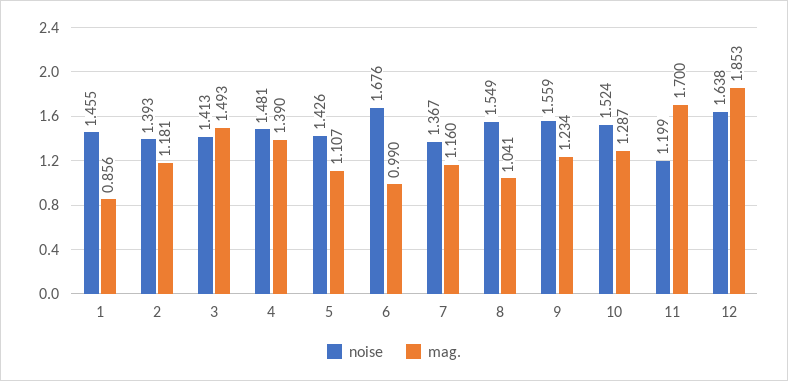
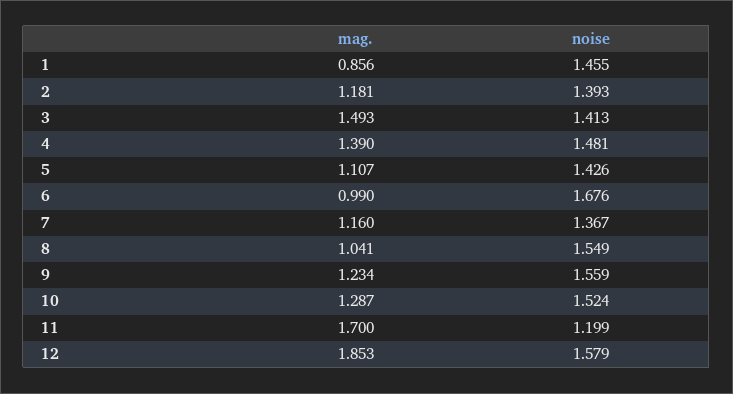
  {
    "noise": {
      "1": 1.455,
      "2": 1.393,
      "3": 1.413,
      "4": 1.481,
      "5": 1.426,
      "6": 1.676,
      "7": 1.367,
      "8": 1.549,
      "9": 1.559,
      "10": 1.524,
      "11": 1.199,
-     "12": 1.638
+     "12": 1.579
    },
    "mag.": {
      "1": 0.856,
      "2": 1.181,
      "3": 1.493,
      "4": 1.39,
      "5": 1.107,
      "6": 0.99,
      "7": 1.16,
      "8": 1.041,
      "9": 1.234,
      "10": 1.287,
      "11": 1.7,
      "12": 1.853
    }
  }

